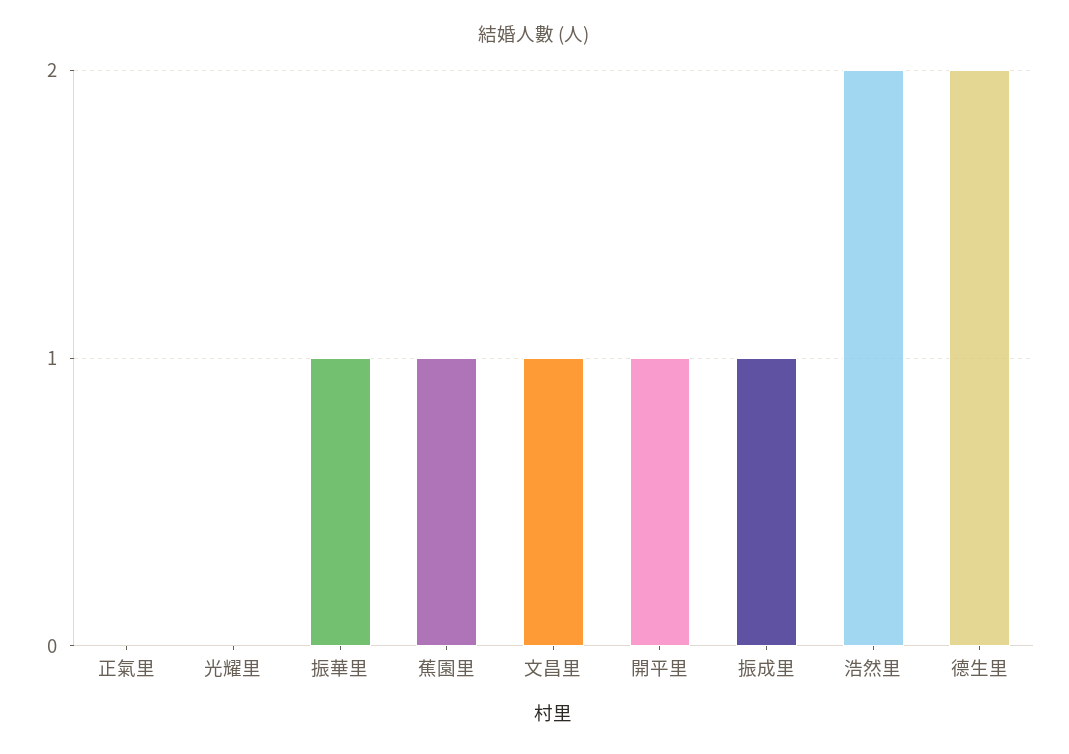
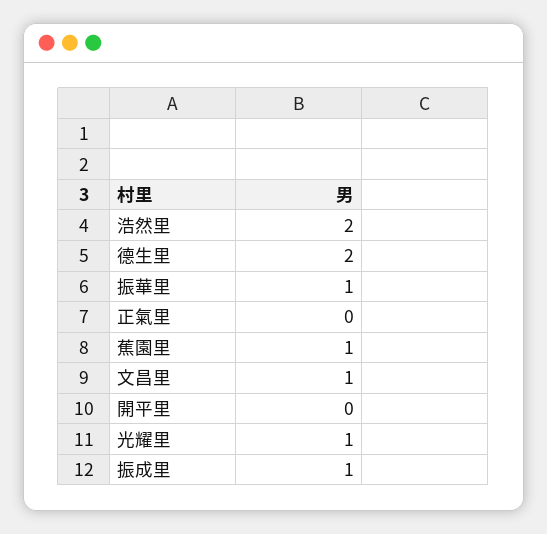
  {
    "正氣里": 0,
-   "光耀里": 0,
+   "光耀里": 1,
    "振華里": 1,
    "蕉園里": 1,
    "文昌里": 1,
-   "開平里": 1,
+   "開平里": 0,
    "振成里": 1,
    "浩然里": 2,
    "德生里": 2
  }

